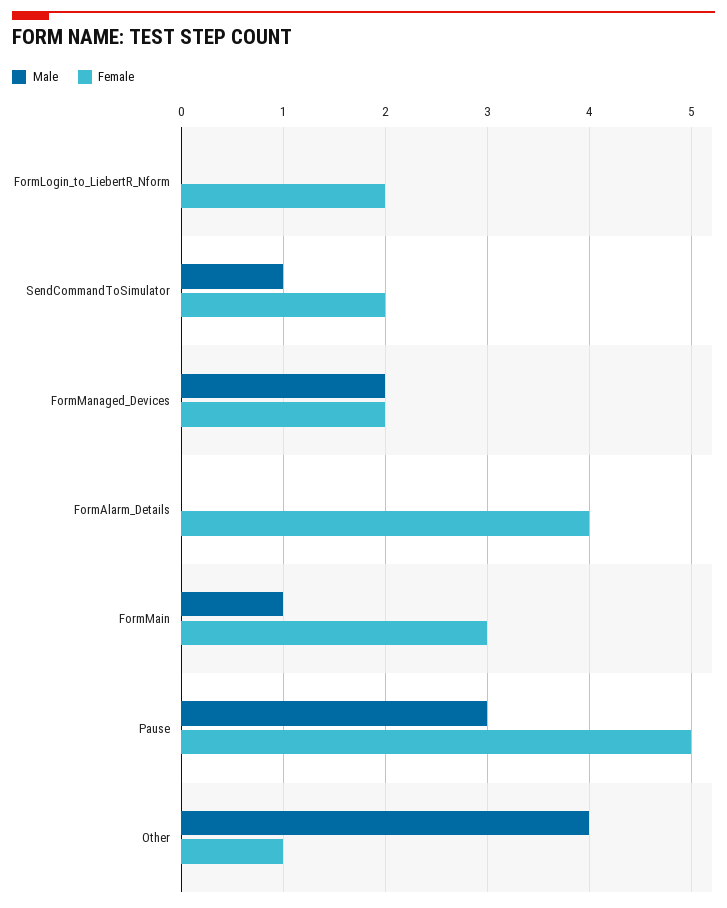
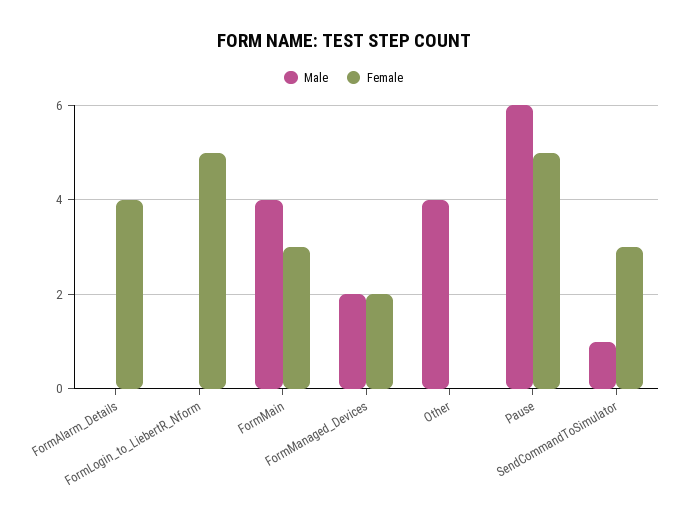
  {
    "Male": {
      "FormLogin_to_LiebertR_Nform": 0,
      "SendCommandToSimulator": 1,
      "FormManaged_Devices": 2,
      "FormAlarm_Details": 0,
-     "FormMain": 1,
+     "FormMain": 4,
-     "Pause": 3,
+     "Pause": 6,
      "Other": 4
    },
    "Female": {
-     "FormLogin_to_LiebertR_Nform": 2,
+     "FormLogin_to_LiebertR_Nform": 5,
-     "SendCommandToSimulator": 2,
+     "SendCommandToSimulator": 3,
      "FormManaged_Devices": 2,
      "FormAlarm_Details": 4,
      "FormMain": 3,
      "Pause": 5,
-     "Other": 1
+     "Other": 0
    }
  }

